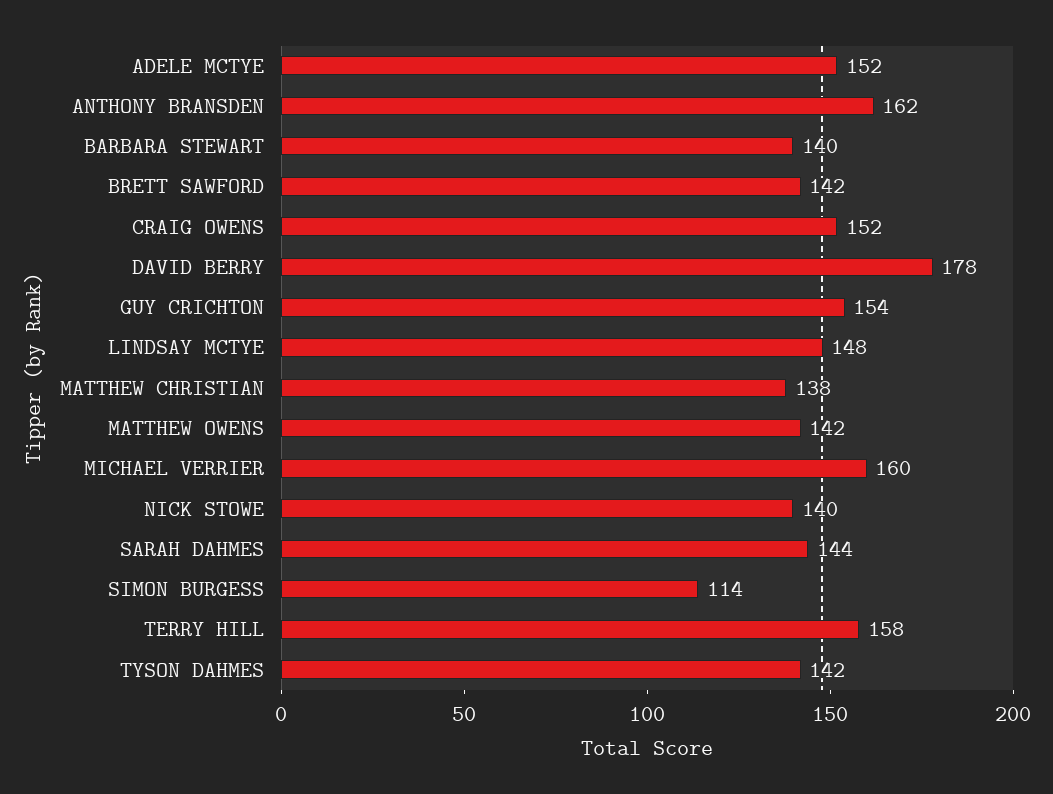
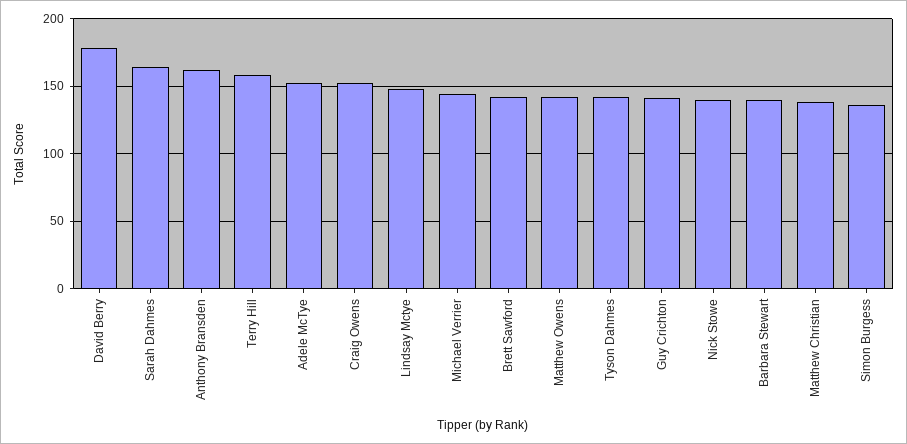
  {
    "ADELE MCTYE": 152,
    "ANTHONY BRANSDEN": 162,
    "BARBARA STEWART": 140,
    "BRETT SAWFORD": 142,
    "CRAIG OWENS": 152,
    "DAVID BERRY": 178,
-   "GUY CRICHTON": 154,
+   "GUY CRICHTON": 140,
    "LINDSAY MCTYE": 148,
    "MATTHEW CHRISTIAN": 138,
    "MATTHEW OWENS": 142,
-   "MICHAEL VERRIER": 160,
+   "MICHAEL VERRIER": 145,
    "NICK STOWE": 140,
-   "SARAH DAHMES": 144,
+   "SARAH DAHMES": 165,
-   "SIMON BURGESS": 114,
+   "SIMON BURGESS": 135,
    "TERRY HILL": 158,
    "TYSON DAHMES": 142
  }

